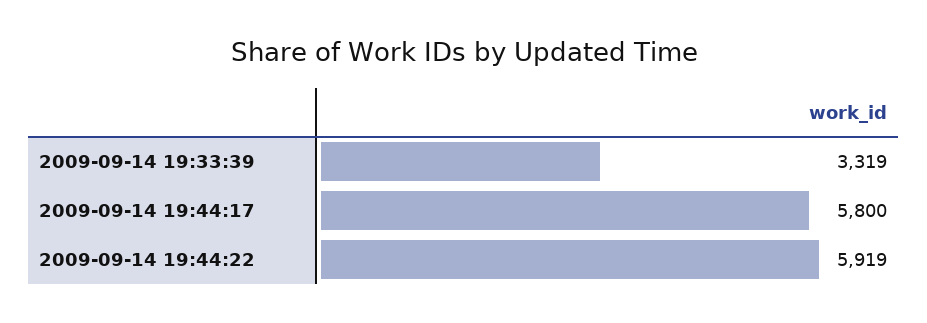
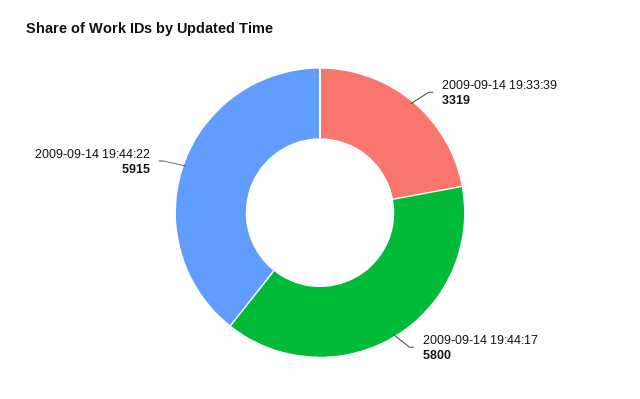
  {
    "2009-09-14 19:33:39": 3319,
    "2009-09-14 19:44:17": 5800,
-   "2009-09-14 19:44:22": 5919
+   "2009-09-14 19:44:22": 5915
  }

